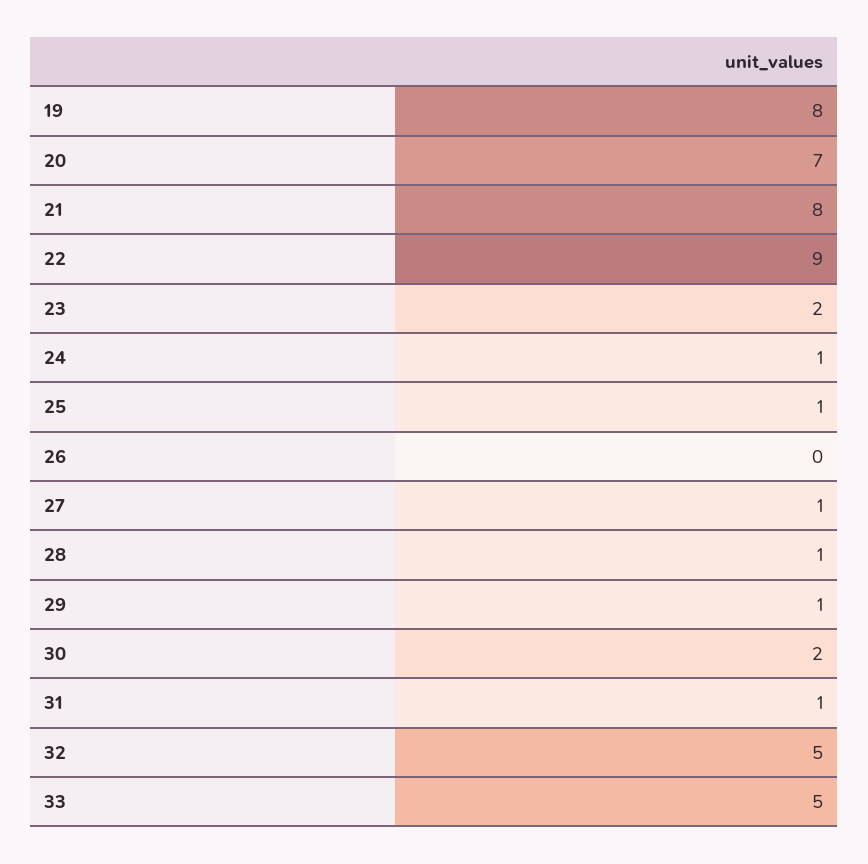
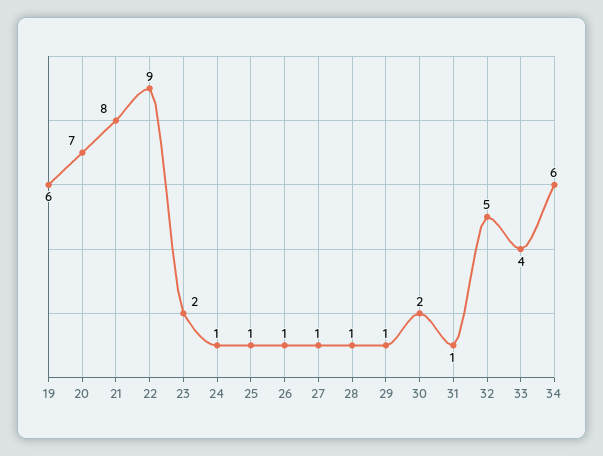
  {
-   "19": 8,
+   "19": 6,
    "20": 7,
    "21": 8,
    "22": 9,
    "23": 2,
    "24": 1,
    "25": 1,
-   "26": 0,
+   "26": 1,
    "27": 1,
    "28": 1,
    "29": 1,
    "30": 2,
    "31": 1,
    "32": 5,
-   "33": 5
+   "33": 4,
+   "34": 6
  }

